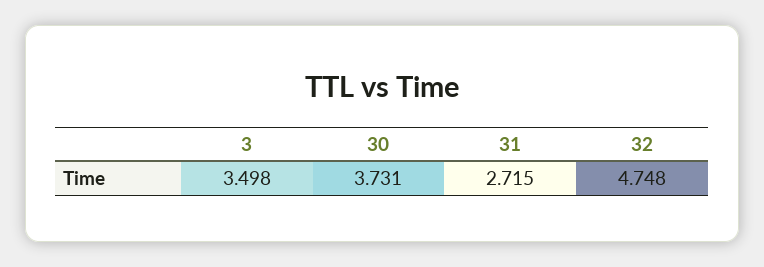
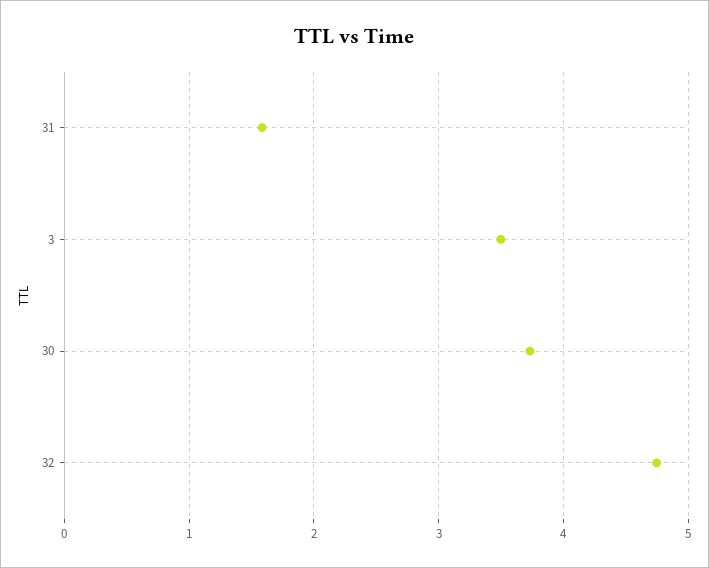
  {
    "3": 3.498,
    "30": 3.731,
-   "31": 2.715,
+   "31": 1.6,
    "32": 4.748
  }

